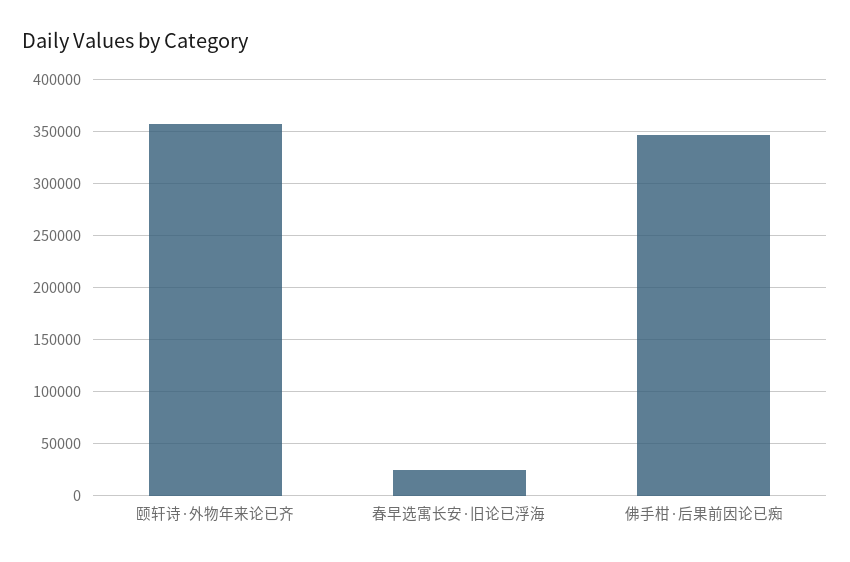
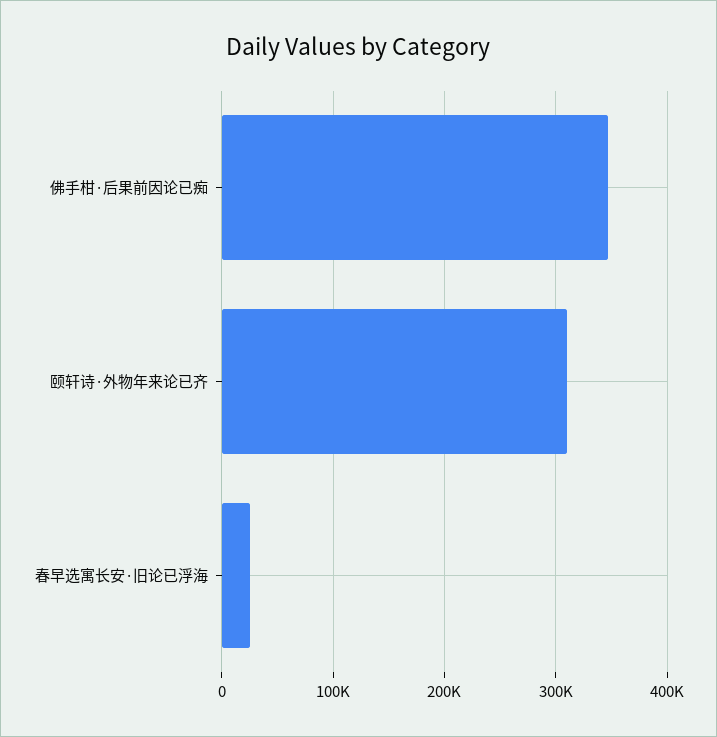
  {
-   "颐轩诗·外物年来论已齐": 360000,
+   "颐轩诗·外物年来论已齐": 310000,
    "春早选寓长安·旧论已浮海": 30000,
    "佛手柑·后果前因论已痴": 350000
  }

